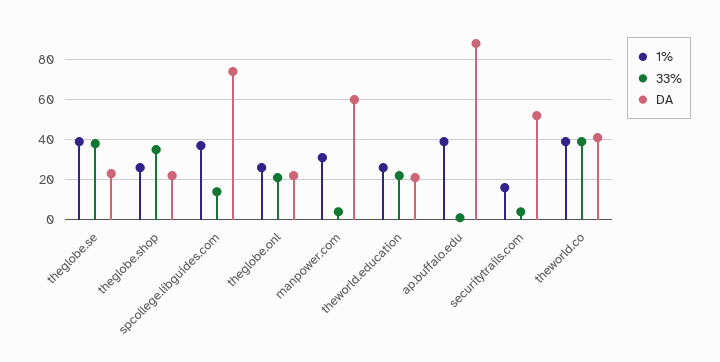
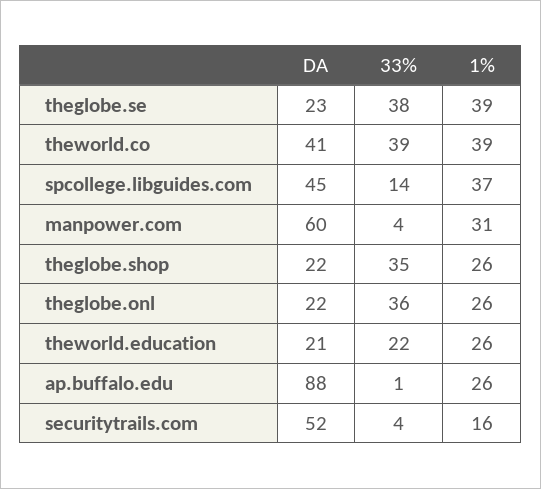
  {
    "1%": {
      "theglobe.se": 39,
      "theglobe.shop": 26,
      "spcollege.libguides.com": 37,
      "theglobe.onl": 26,
      "manpower.com": 31,
      "theworld.education": 26,
-     "ap.buffalo.edu": 40,
+     "ap.buffalo.edu": 26,
      "securitytrails.com": 16,
      "theworld.co": 39
    },
    "33%": {
      "theglobe.se": 38,
      "theglobe.shop": 35,
      "spcollege.libguides.com": 14,
-     "theglobe.onl": 20,
+     "theglobe.onl": 36,
      "manpower.com": 4,
      "theworld.education": 22,
      "ap.buffalo.edu": 1,
      "securitytrails.com": 4,
      "theworld.co": 39
    },
    "DA": {
      "theglobe.se": 23,
      "theglobe.shop": 22,
-     "spcollege.libguides.com": 75,
+     "spcollege.libguides.com": 45,
      "theglobe.onl": 22,
      "manpower.com": 60,
      "theworld.education": 21,
      "ap.buffalo.edu": 88,
      "securitytrails.com": 52,
      "theworld.co": 41
    }
  }

